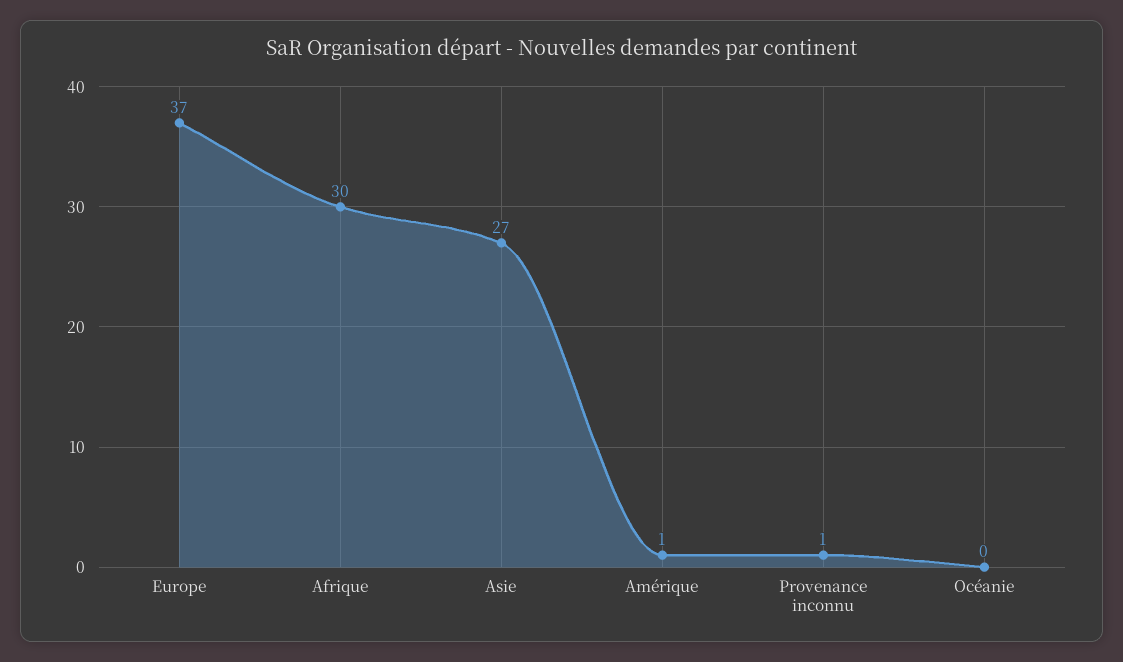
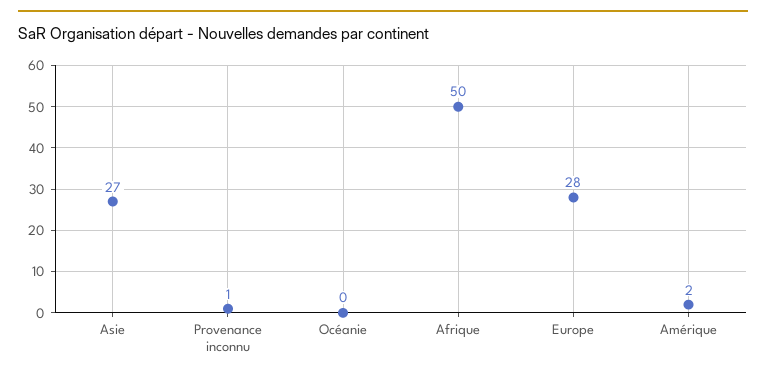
  {
-   "Europe": 37,
+   "Europe": 28,
-   "Afrique": 30,
+   "Afrique": 50,
    "Asie": 27,
-   "Amérique": 1,
+   "Amérique": 2,
    "Provenance inconnu": 1,
    "Océanie": 0
  }

